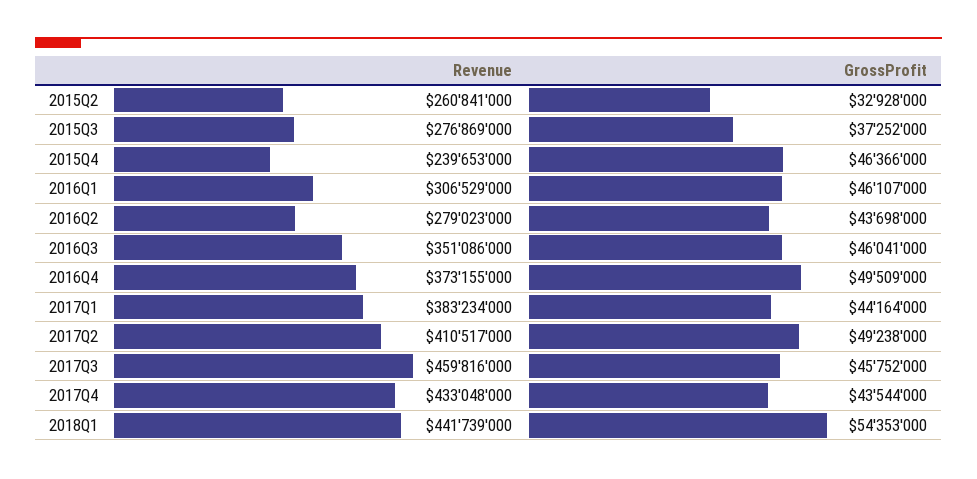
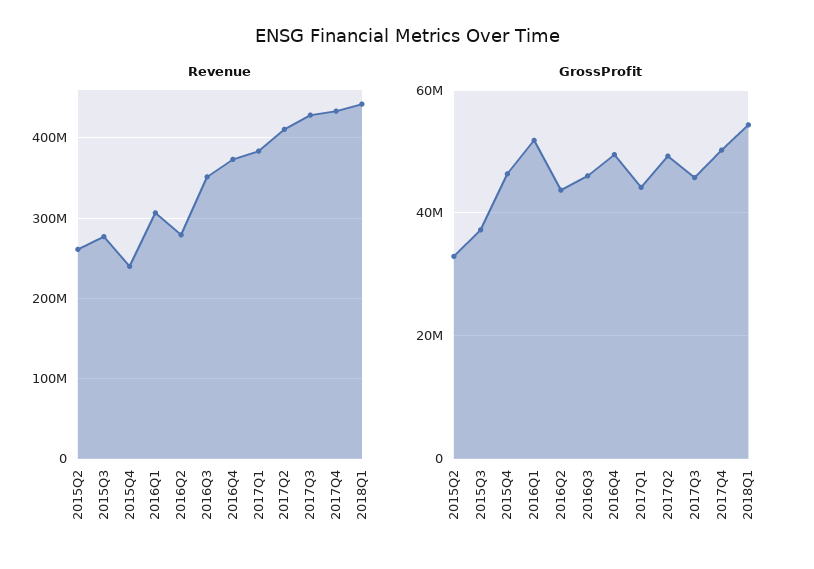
  {
    "Revenue": {
      "2015Q2": 260841000,
      "2015Q3": 276869000,
      "2015Q4": 239653000,
      "2016Q1": 306529000,
      "2016Q2": 279023000,
      "2016Q3": 351086000,
      "2016Q4": 373155000,
      "2017Q1": 383234000,
      "2017Q2": 410517000,
-     "2017Q3": 459816000,
+     "2017Q3": 430000000,
      "2017Q4": 433048000,
      "2018Q1": 441739000
    },
    "GrossProfit": {
      "2015Q2": 32928000,
      "2015Q3": 37252000,
      "2015Q4": 46366000,
-     "2016Q1": 46107000,
+     "2016Q1": 52000000,
      "2016Q2": 43698000,
      "2016Q3": 46041000,
      "2016Q4": 49509000,
      "2017Q1": 44164000,
      "2017Q2": 49238000,
      "2017Q3": 45752000,
-     "2017Q4": 43544000,
+     "2017Q4": 50000000,
      "2018Q1": 54353000
    }
  }

